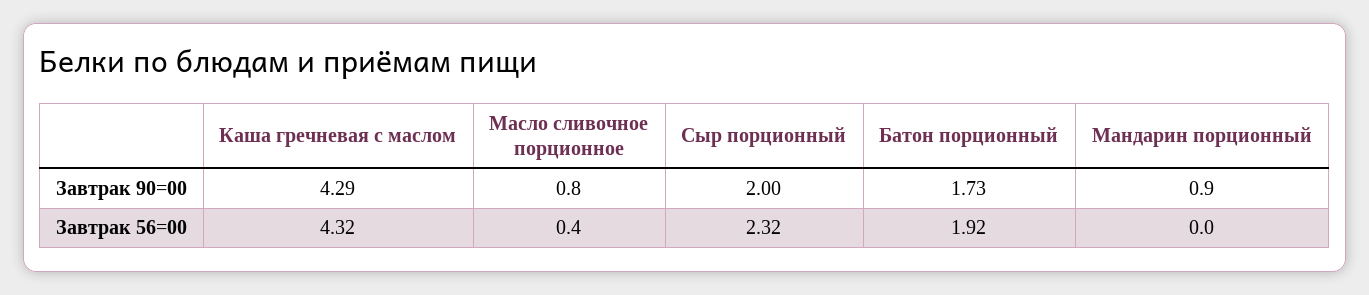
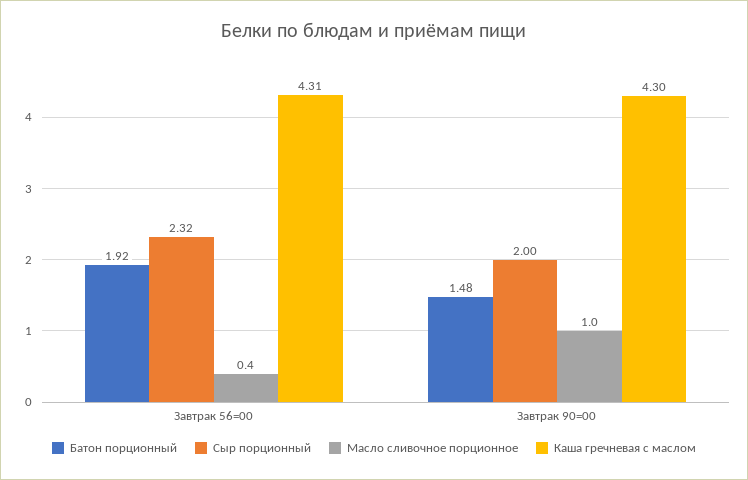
  {
    "Каша гречневая с маслом": {
-     "Завтрак 90=00": 4.29,
+     "Завтрак 90=00": 4.3,
-     "Завтрак 56=00": 4.32
+     "Завтрак 56=00": 4.31
    },
    "Масло сливочное порционное": {
-     "Завтрак 90=00": 0.8,
+     "Завтрак 90=00": 1,
      "Завтрак 56=00": 0.4
    },
    "Сыр порционный": {
      "Завтрак 90=00": 2,
      "Завтрак 56=00": 2.32
    },
    "Батон порционный": {
-     "Завтрак 90=00": 1.73,
+     "Завтрак 90=00": 1.48,
      "Завтрак 56=00": 1.92
-   },
+   }
-   "Мандарин порционный": {
-     "Завтрак 90=00": 0.9,
-     "Завтрак 56=00": 0
-   }
  }

